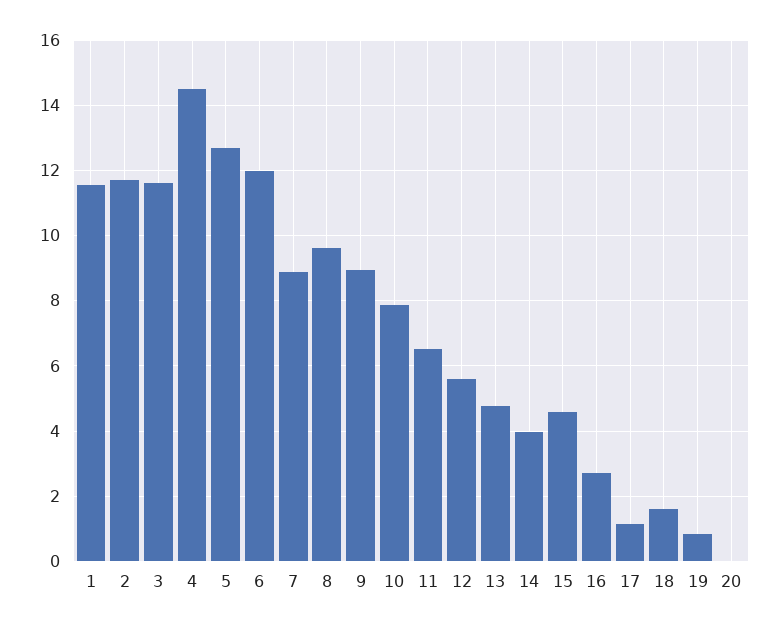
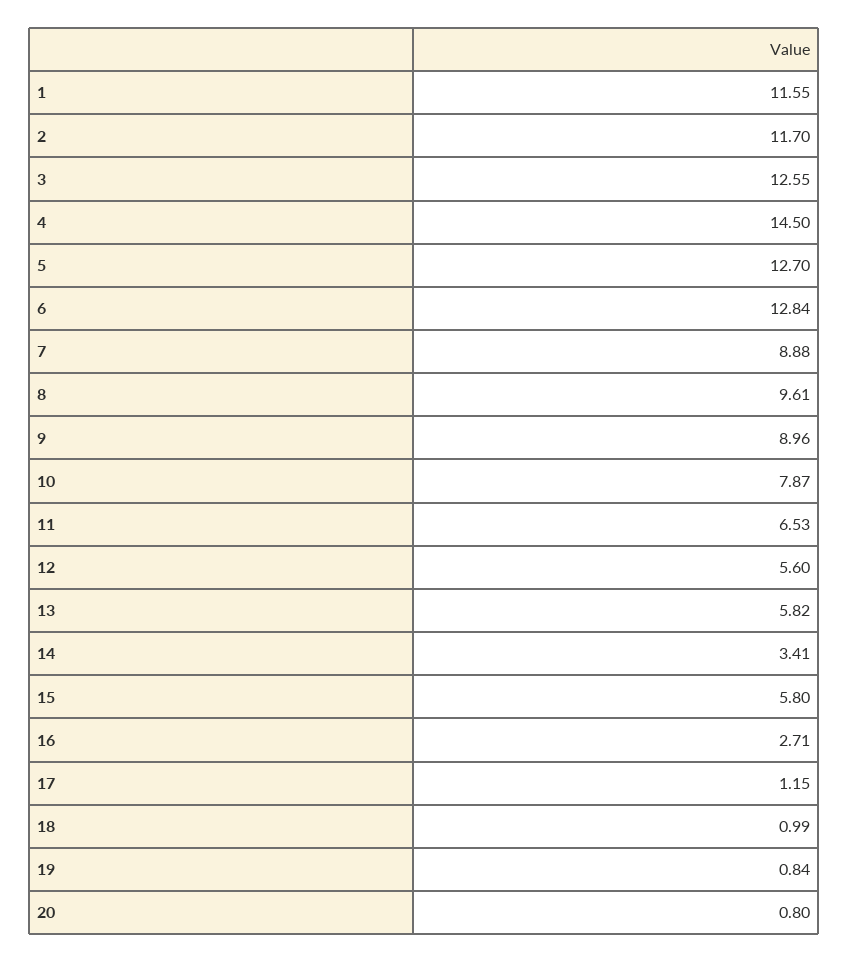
  {
    "1": 11.55,
    "2": 11.7,
-   "3": 11.6,
+   "3": 12.55,
    "4": 14.5,
    "5": 12.7,
-   "6": 12,
+   "6": 12.84,
    "7": 8.88,
    "8": 9.61,
    "9": 8.96,
    "10": 7.87,
    "11": 6.53,
    "12": 5.6,
-   "13": 4.8,
+   "13": 5.82,
-   "14": 4,
+   "14": 3.41,
-   "15": 4.6,
+   "15": 5.8,
    "16": 2.71,
    "17": 1.15,
-   "18": 1.6,
+   "18": 0.99,
    "19": 0.84,
-   "20": 0
+   "20": 0.8
  }

